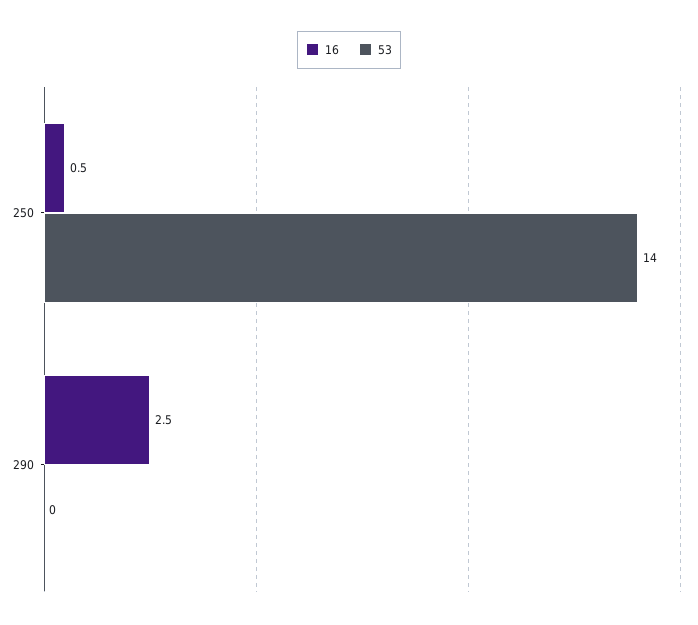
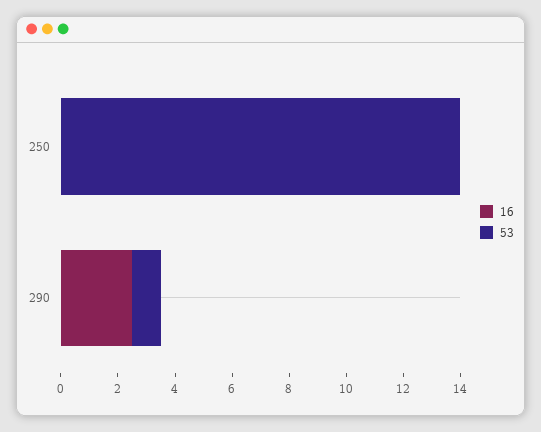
  {
    "16": {
-     "250": 0.5,
+     "250": 0,
      "290": 2.5
    },
    "53": {
      "250": 14,
-     "290": 0
+     "290": 1
    }
  }

